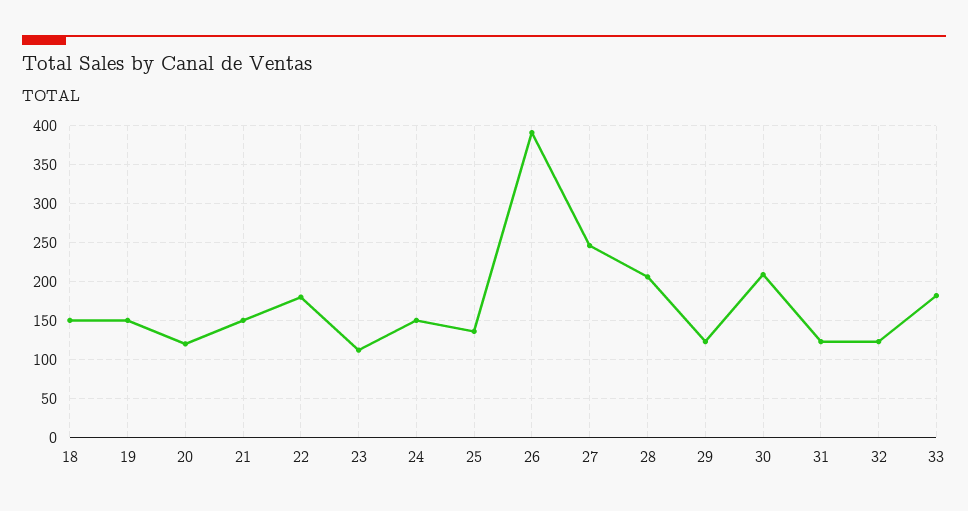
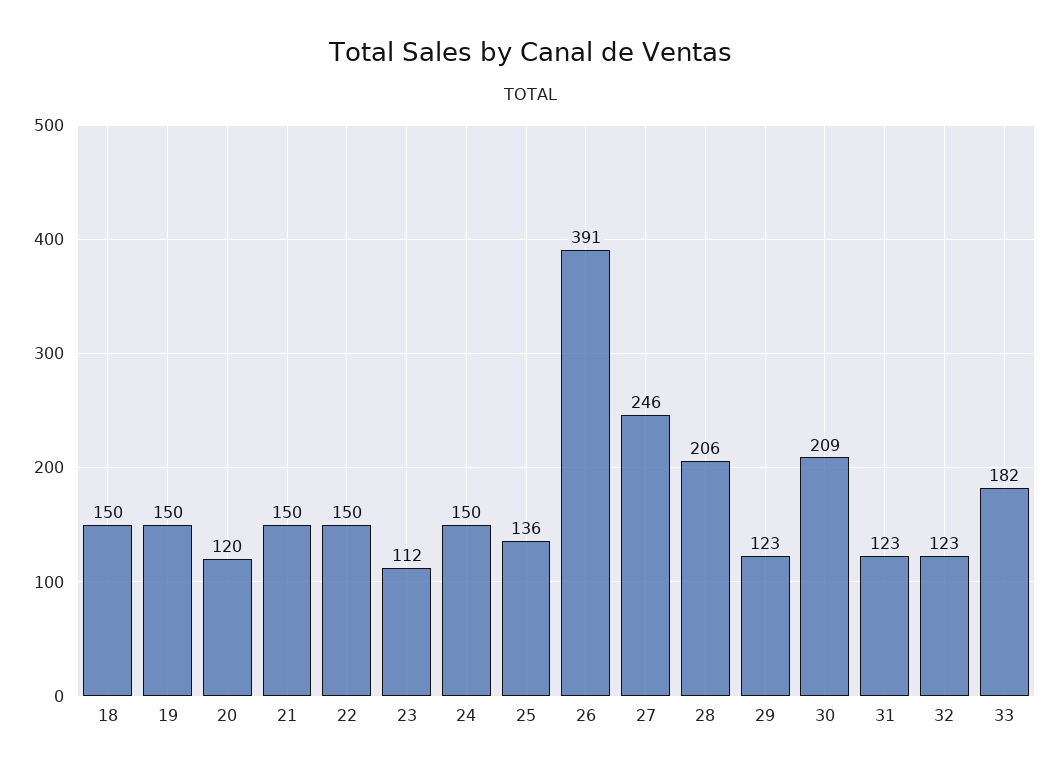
  {
    "18": 150,
    "19": 150,
    "20": 120,
    "21": 150,
-   "22": 180,
+   "22": 150,
    "23": 112,
    "24": 150,
    "25": 136,
    "26": 391,
    "27": 246,
    "28": 206,
    "29": 123,
    "30": 209,
    "31": 123,
    "32": 123,
    "33": 182
  }

